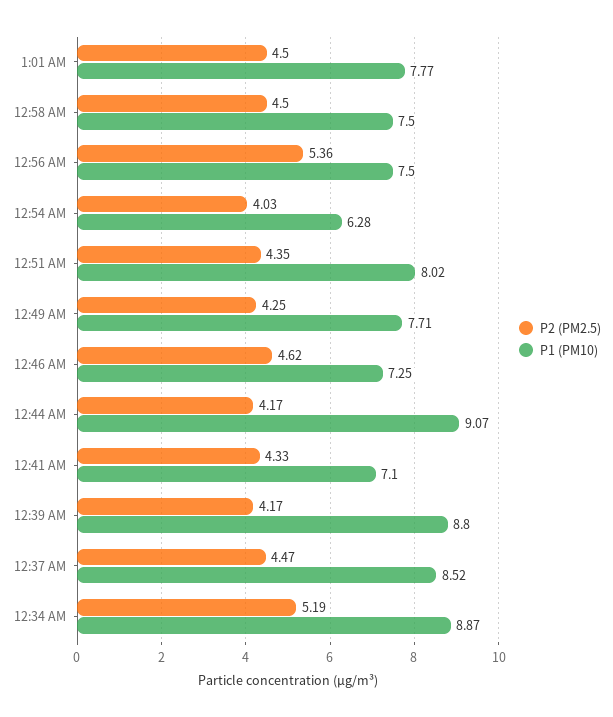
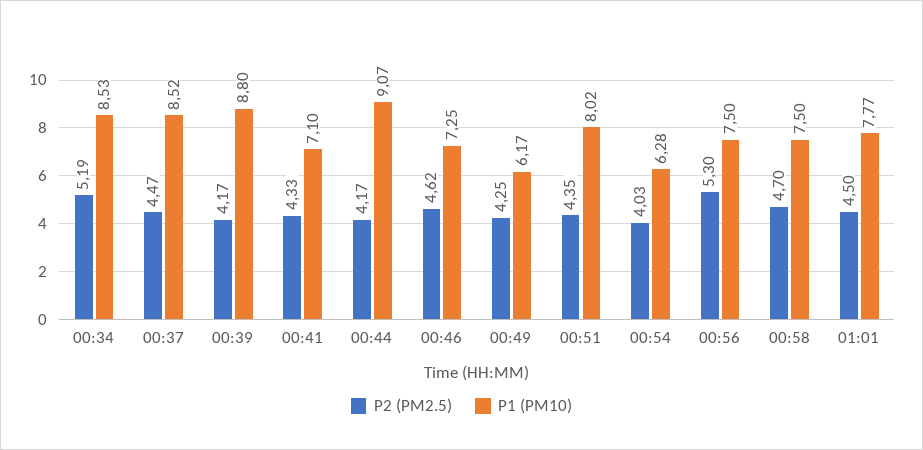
  {
    "P2 (PM2.5)": {
      "1:01 AM": 4.5,
-     "12:58 AM": 4.5,
+     "12:58 AM": 4.7,
-     "12:56 AM": 5.36,
+     "12:56 AM": 5.3,
      "12:54 AM": 4.03,
      "12:51 AM": 4.35,
      "12:49 AM": 4.25,
      "12:46 AM": 4.62,
      "12:44 AM": 4.17,
      "12:41 AM": 4.33,
      "12:39 AM": 4.17,
      "12:37 AM": 4.47,
      "12:34 AM": 5.19
    },
    "P1 (PM10)": {
      "1:01 AM": 7.77,
      "12:58 AM": 7.5,
      "12:56 AM": 7.5,
      "12:54 AM": 6.28,
      "12:51 AM": 8.02,
-     "12:49 AM": 7.71,
+     "12:49 AM": 6.17,
      "12:46 AM": 7.25,
      "12:44 AM": 9.07,
      "12:41 AM": 7.1,
      "12:39 AM": 8.8,
      "12:37 AM": 8.52,
-     "12:34 AM": 8.87
+     "12:34 AM": 8.53
    }
  }

